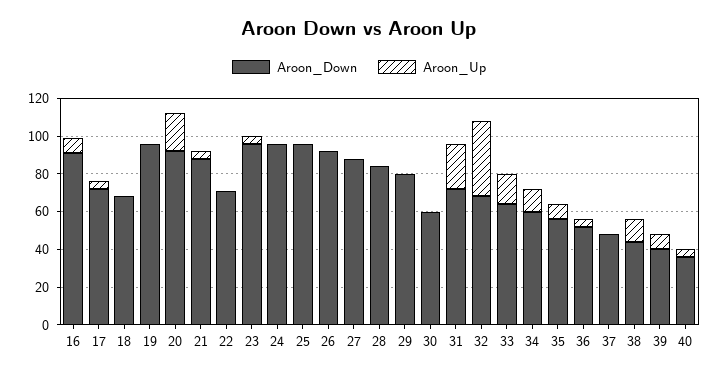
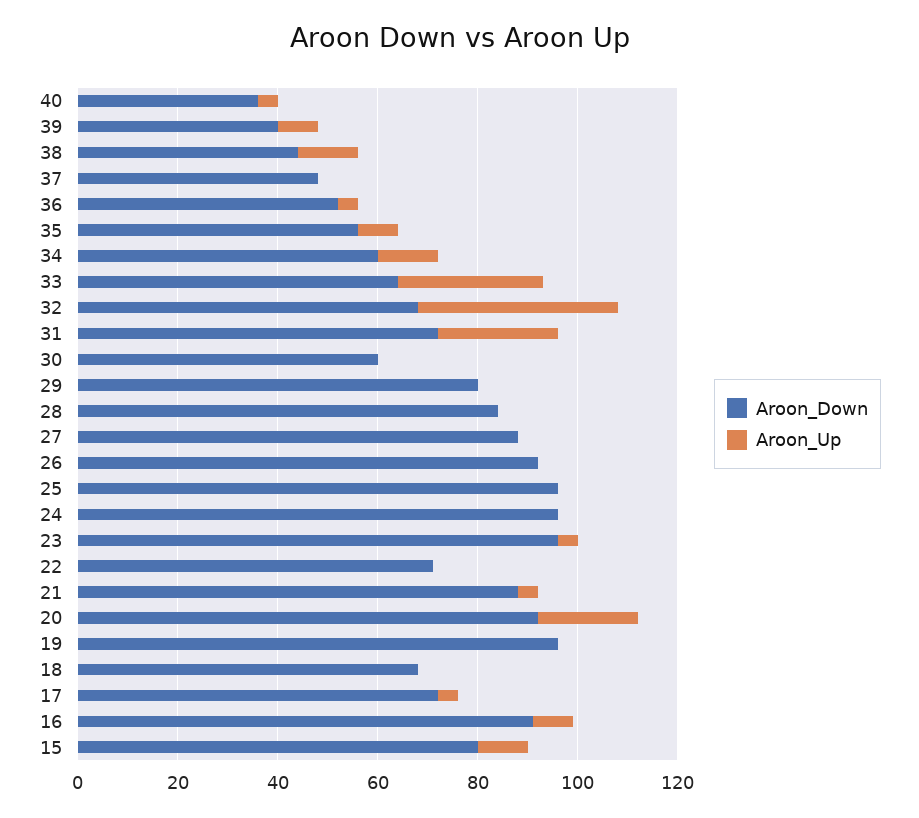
  {
    "Aroon_Down": {
      "16": 90,
      "17": 70,
      "18": 70,
      "19": 95,
      "20": 90,
      "21": 90,
      "22": 70,
      "23": 95,
      "24": 95,
      "25": 95,
      "26": 90,
      "27": 90,
      "28": 85,
      "29": 80,
      "30": 60,
      "31": 70,
      "32": 70,
      "33": 65,
      "34": 60,
      "35": 55,
      "36": 50,
      "37": 50,
      "38": 45,
      "39": 40,
-     "40": 35
+     "40": 35,
+     "15": 80
    },
    "Aroon_Up": {
      "16": 10,
      "17": 5,
      "18": 0,
      "19": 0,
      "20": 20,
      "21": 5,
      "22": 0,
      "23": 5,
      "24": 0,
      "25": 0,
      "26": 0,
      "27": 0,
      "28": 0,
      "29": 0,
      "30": 0,
      "31": 25,
      "32": 40,
-     "33": 15,
+     "33": 30,
      "34": 10,
      "35": 10,
      "36": 5,
      "37": 0,
      "38": 10,
      "39": 10,
-     "40": 5
+     "40": 5,
+     "15": 10
    }
  }

